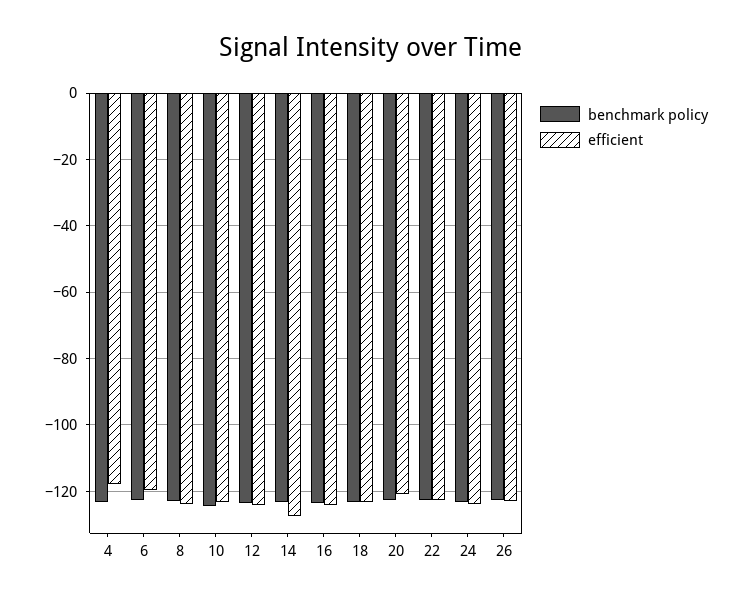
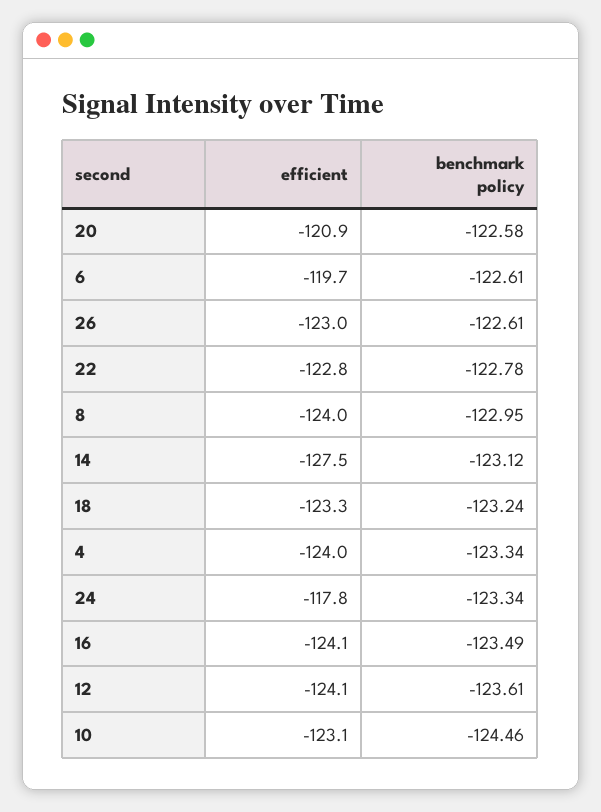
  {
    "benchmark policy": {
      "4": -123.34,
      "6": -122.61,
      "8": -122.95,
      "10": -124.46,
      "12": -123.61,
      "14": -123.12,
      "16": -123.49,
      "18": -123.24,
      "20": -122.58,
      "22": -122.78,
      "24": -123.34,
      "26": -122.61
    },
    "efficient": {
-     "4": -118,
+     "4": -124,
      "6": -119.7,
      "8": -124,
      "10": -123.1,
      "12": -124.1,
      "14": -127.5,
      "16": -124.1,
      "18": -123.3,
      "20": -120.9,
      "22": -122.8,
-     "24": -124,
+     "24": -117.8,
      "26": -123
    }
  }

